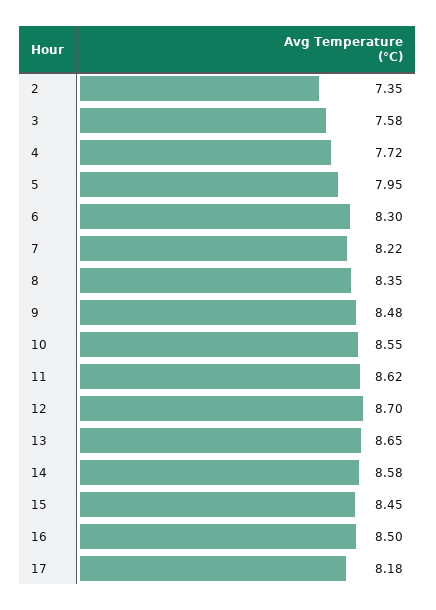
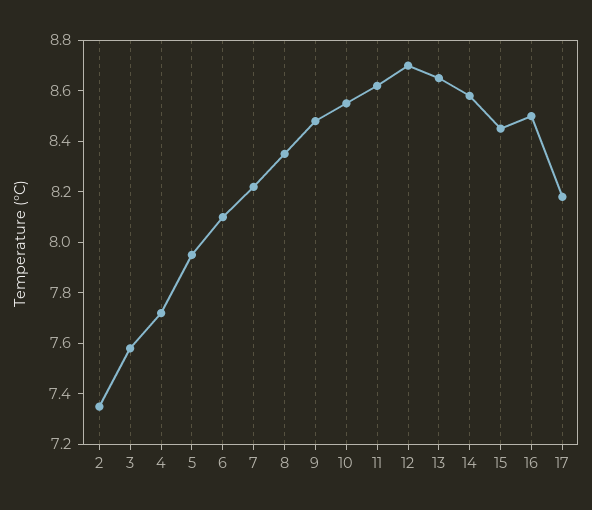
  {
    "2": 7.35,
    "3": 7.58,
    "4": 7.72,
    "5": 7.95,
-   "6": 8.3,
+   "6": 8.1,
    "7": 8.22,
    "8": 8.35,
    "9": 8.48,
    "10": 8.55,
    "11": 8.62,
    "12": 8.7,
    "13": 8.65,
    "14": 8.58,
    "15": 8.45,
    "16": 8.5,
    "17": 8.18
  }

